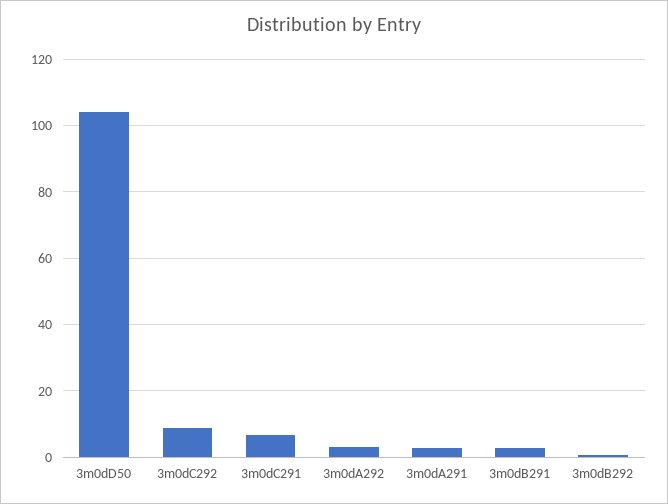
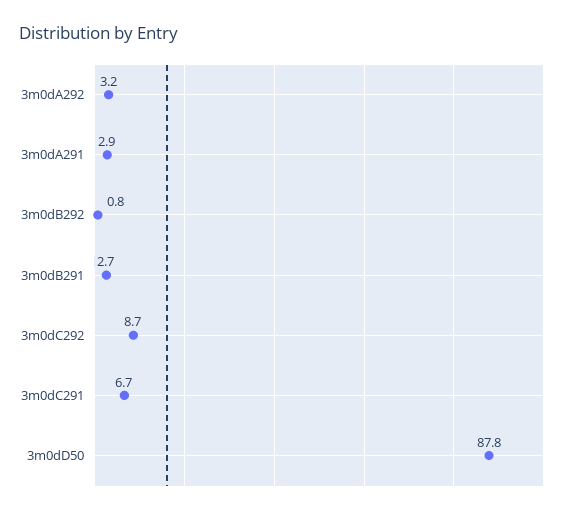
  {
-   "3m0dD50": 104,
+   "3m0dD50": 87.8,
    "3m0dC292": 8.7,
    "3m0dC291": 6.7,
    "3m0dA292": 3.2,
    "3m0dA291": 2.9,
    "3m0dB291": 2.7,
    "3m0dB292": 0.8
  }

